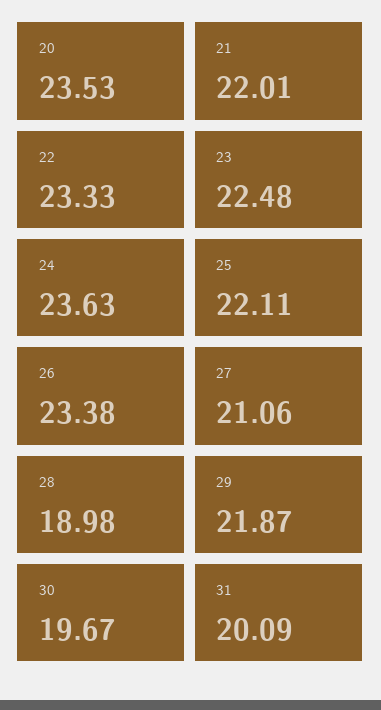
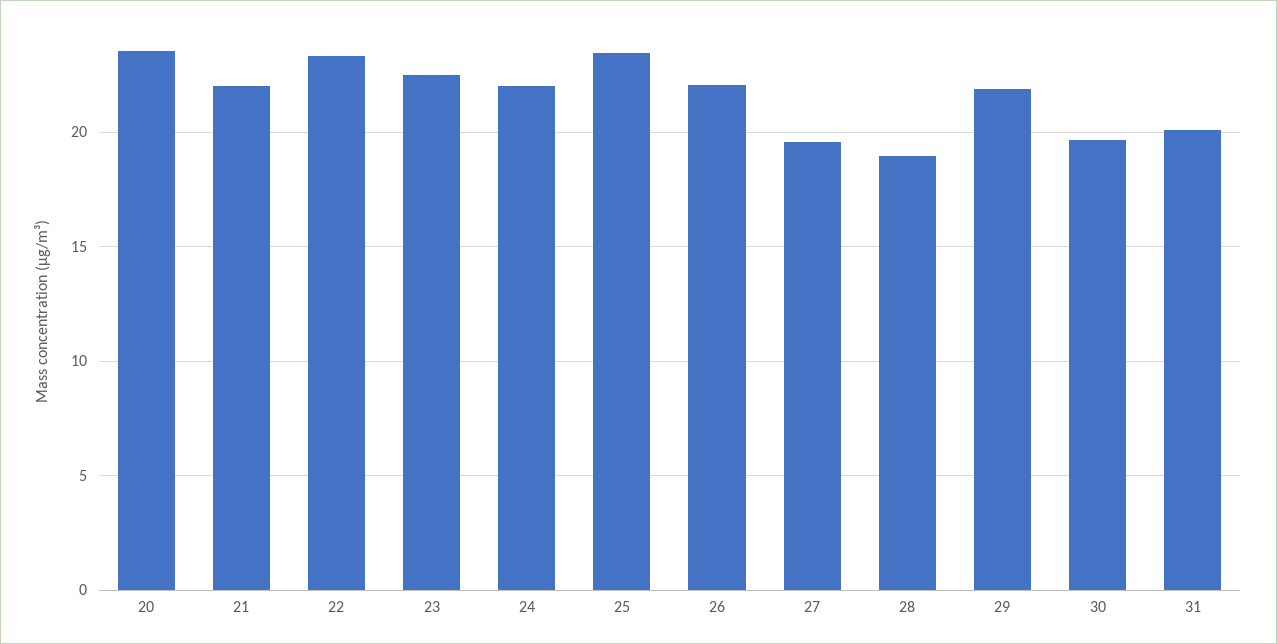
  {
    "20": 23.53,
    "21": 22.01,
    "22": 23.33,
    "23": 22.48,
-   "24": 23.63,
+   "24": 22,
-   "25": 22.11,
+   "25": 23.5,
-   "26": 23.38,
+   "26": 22,
-   "27": 21.06,
+   "27": 19.5,
    "28": 18.98,
    "29": 21.87,
    "30": 19.67,
    "31": 20.09
  }

